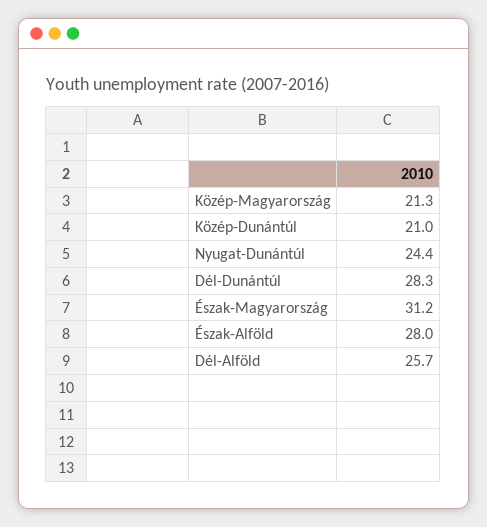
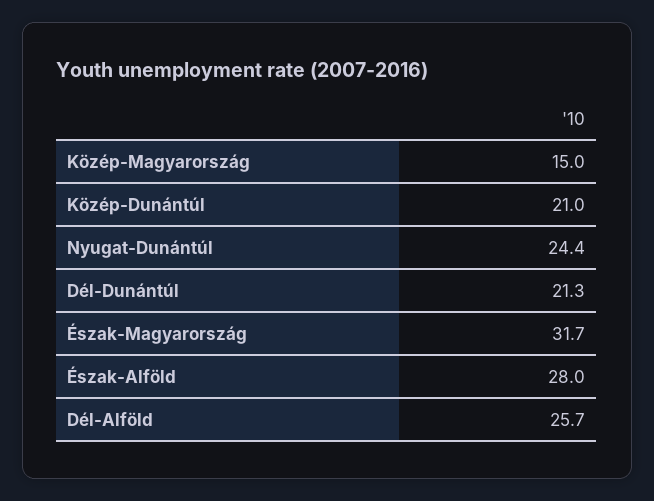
  {
-   "Közép-Magyarország": 21.3,
+   "Közép-Magyarország": 15,
    "Közép-Dunántúl": 21,
    "Nyugat-Dunántúl": 24.4,
-   "Dél-Dunántúl": 28.3,
+   "Dél-Dunántúl": 21.3,
-   "Észak-Magyarország": 31.2,
+   "Észak-Magyarország": 31.7,
    "Észak-Alföld": 28,
    "Dél-Alföld": 25.7
  }

